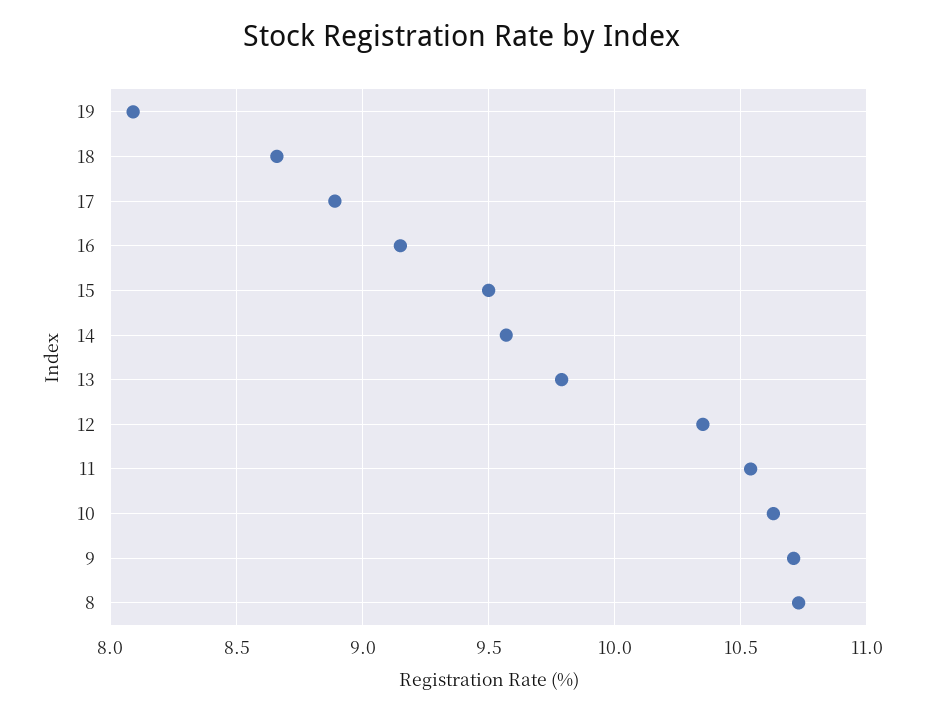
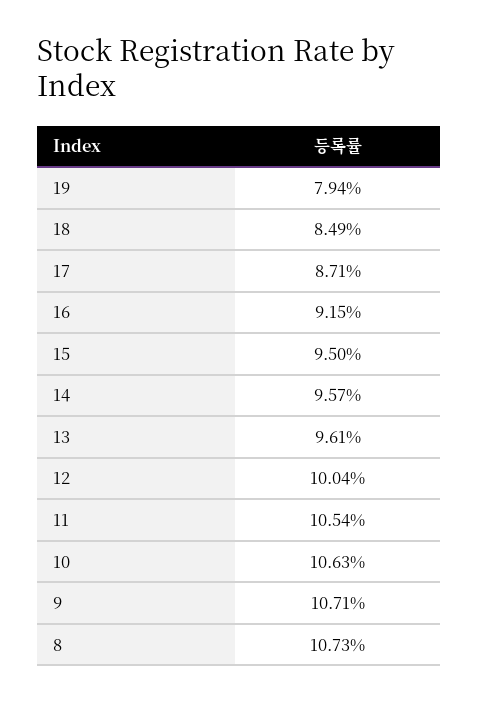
  {
-   "19": 8.1,
+   "19": 7.94,
-   "18": 8.65,
+   "18": 8.49,
-   "17": 8.9,
+   "17": 8.71,
    "16": 9.15,
    "15": 9.5,
    "14": 9.57,
-   "13": 9.8,
+   "13": 9.61,
-   "12": 10.35,
+   "12": 10.04,
    "11": 10.54,
    "10": 10.63,
    "9": 10.71,
    "8": 10.73
  }

